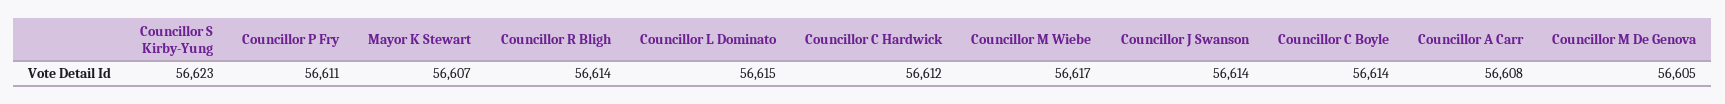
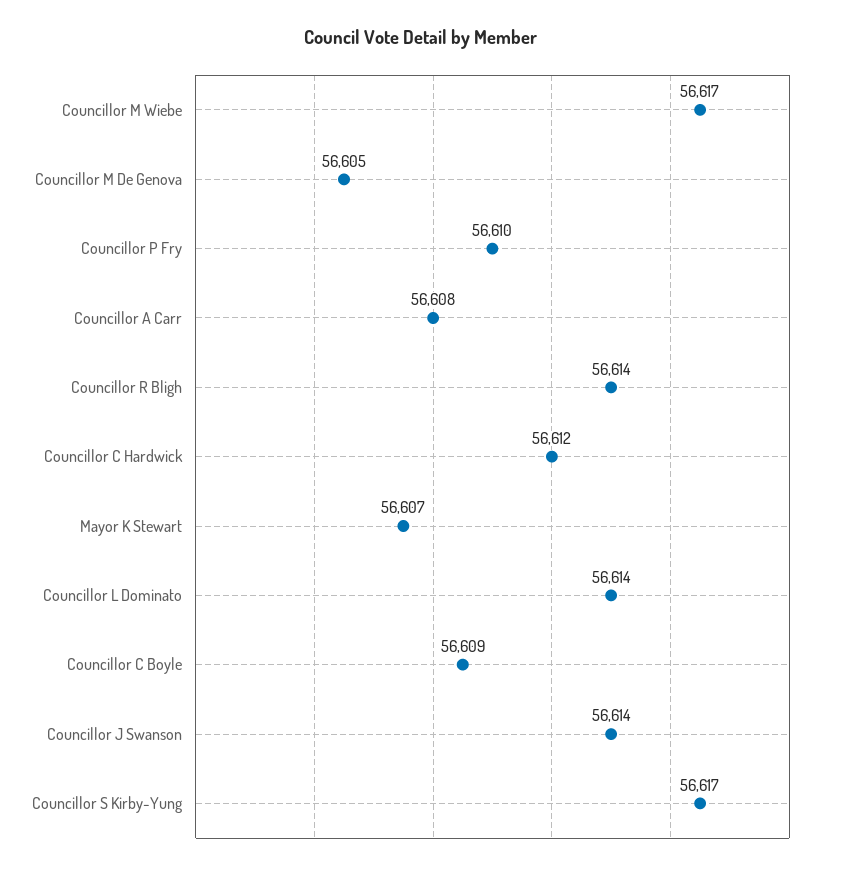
  {
-   "Councillor S Kirby-Yung": 56623,
+   "Councillor S Kirby-Yung": 56617,
-   "Councillor P Fry": 56611,
+   "Councillor P Fry": 56610,
    "Mayor K Stewart": 56607,
    "Councillor R Bligh": 56614,
-   "Councillor L Dominato": 56615,
+   "Councillor L Dominato": 56614,
    "Councillor C Hardwick": 56612,
    "Councillor M Wiebe": 56617,
    "Councillor J Swanson": 56614,
-   "Councillor C Boyle": 56614,
+   "Councillor C Boyle": 56609,
    "Councillor A Carr": 56608,
    "Councillor M De Genova": 56605
  }

